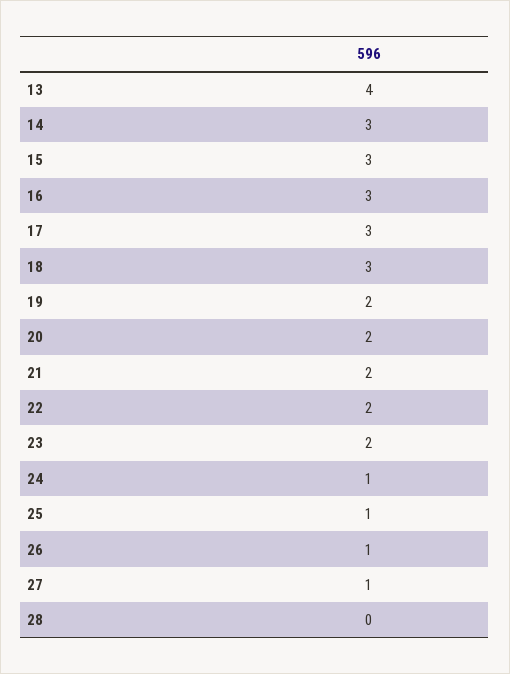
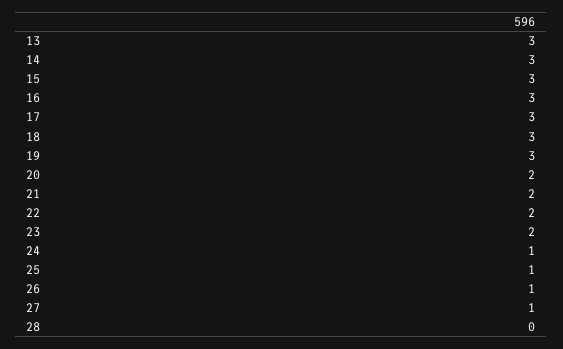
  {
-   "13": 4,
+   "13": 3,
    "14": 3,
    "15": 3,
    "16": 3,
    "17": 3,
    "18": 3,
-   "19": 2,
+   "19": 3,
    "20": 2,
    "21": 2,
    "22": 2,
    "23": 2,
    "24": 1,
    "25": 1,
    "26": 1,
    "27": 1,
    "28": 0
  }

